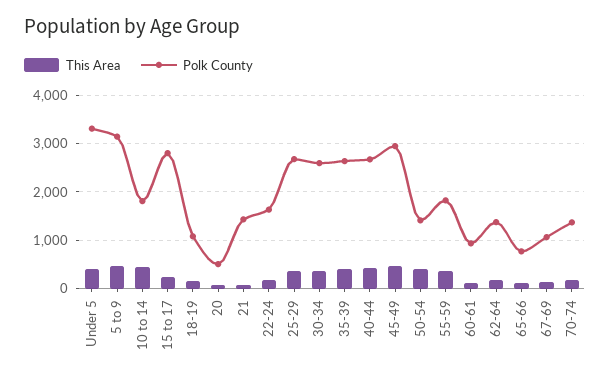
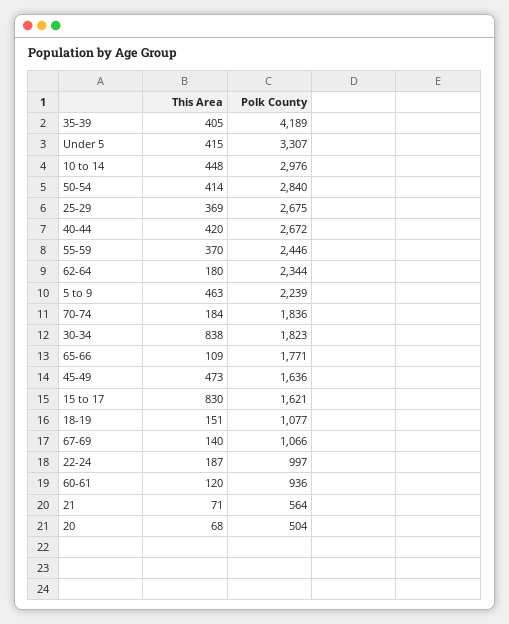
  {
    "This Area": {
      "Under 5": 415,
      "5 to 9": 463,
      "10 to 14": 448,
-     "15 to 17": 200,
+     "15 to 17": 830,
      "18-19": 151,
      "20": 68,
      "21": 71,
      "22-24": 187,
      "25-29": 369,
-     "30-34": 400,
+     "30-34": 838,
      "35-39": 405,
      "40-44": 420,
      "45-49": 473,
      "50-54": 414,
      "55-59": 370,
      "60-61": 120,
      "62-64": 180,
      "65-66": 109,
      "67-69": 140,
      "70-74": 184
    },
    "Polk County": {
      "Under 5": 3307,
-     "5 to 9": 3200,
+     "5 to 9": 2239,
-     "10 to 14": 1800,
+     "10 to 14": 2976,
-     "15 to 17": 2800,
+     "15 to 17": 1621,
      "18-19": 1077,
      "20": 504,
-     "21": 1400,
+     "21": 564,
-     "22-24": 1600,
+     "22-24": 997,
      "25-29": 2675,
-     "30-34": 2600,
+     "30-34": 1823,
-     "35-39": 2600,
+     "35-39": 4189,
      "40-44": 2672,
-     "45-49": 3000,
+     "45-49": 1636,
-     "50-54": 1400,
+     "50-54": 2840,
-     "55-59": 1800,
+     "55-59": 2446,
      "60-61": 936,
-     "62-64": 1400,
+     "62-64": 2344,
-     "65-66": 800,
+     "65-66": 1771,
      "67-69": 1066,
-     "70-74": 1400
+     "70-74": 1836
    }
  }

